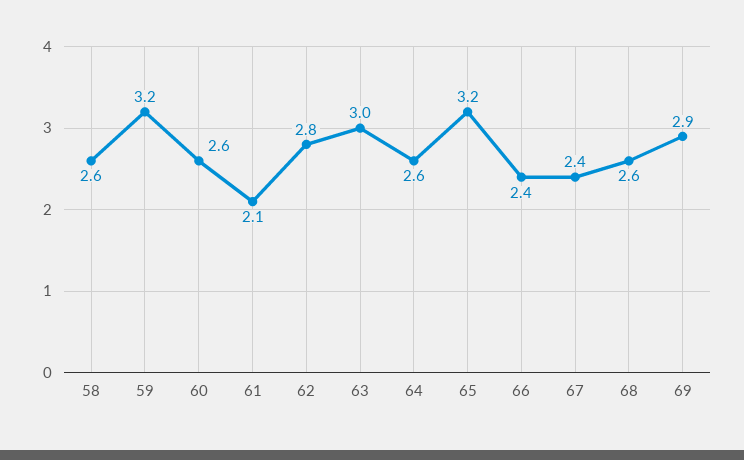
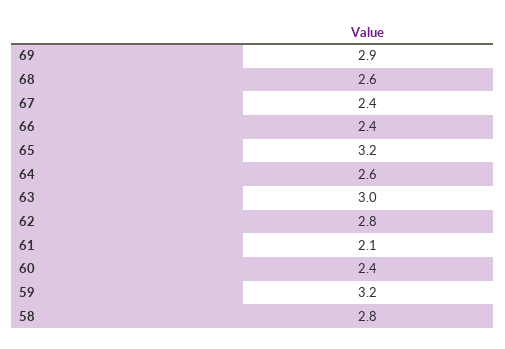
  {
-   "58": 2.6,
+   "58": 2.8,
    "59": 3.2,
-   "60": 2.6,
+   "60": 2.4,
    "61": 2.1,
    "62": 2.8,
    "63": 3,
    "64": 2.6,
    "65": 3.2,
    "66": 2.4,
    "67": 2.4,
    "68": 2.6,
    "69": 2.9
  }

